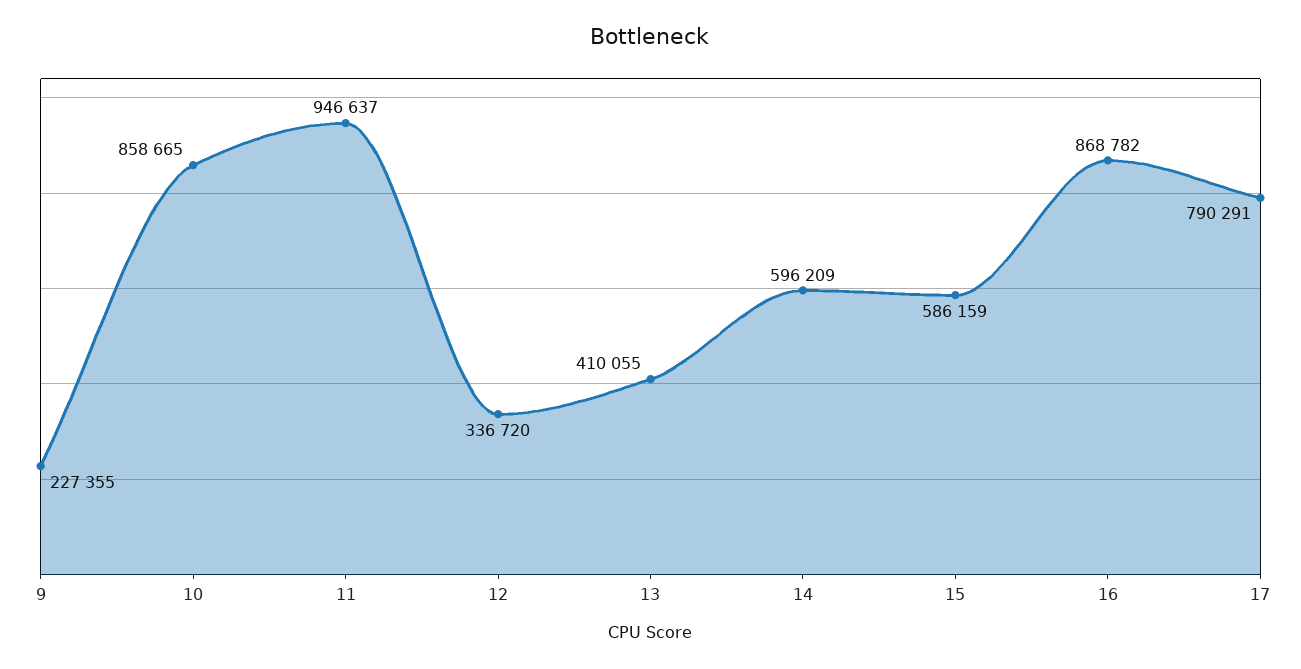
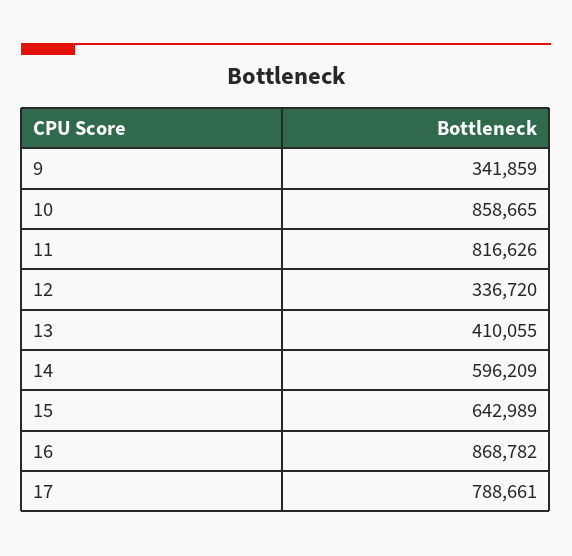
  {
-   "9": 227355,
+   "9": 341859,
    "10": 858665,
-   "11": 946637,
+   "11": 816626,
    "12": 336720,
    "13": 410055,
    "14": 596209,
-   "15": 586159,
+   "15": 642989,
    "16": 868782,
-   "17": 790291
+   "17": 788661
  }

